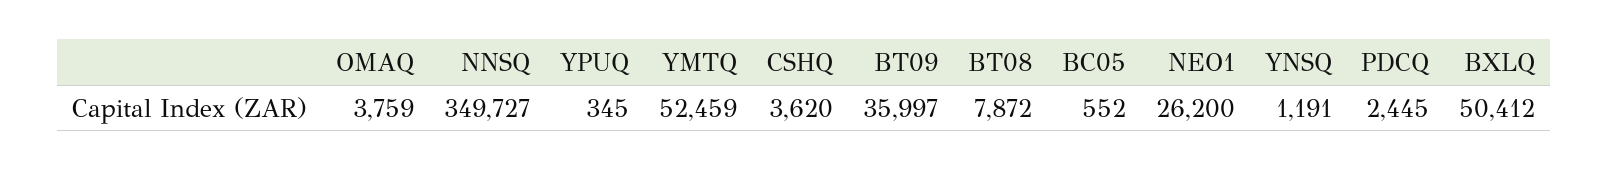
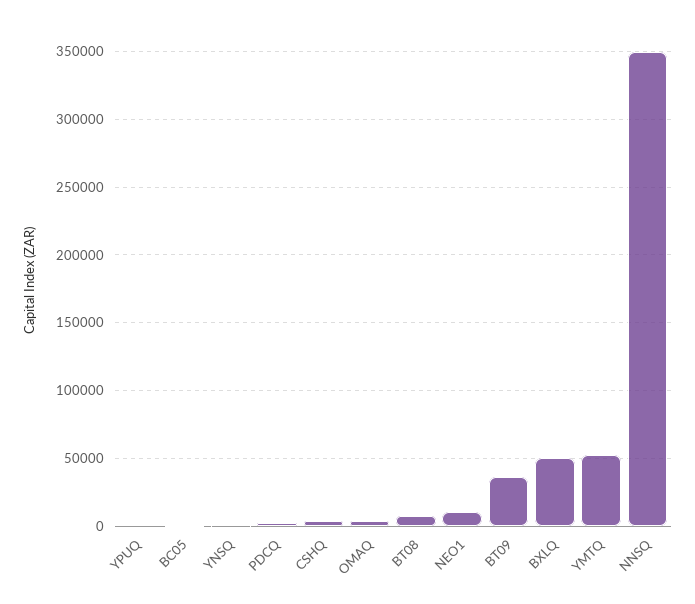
  {
    "OMAQ": 3759,
    "NNSQ": 349727,
    "YPUQ": 345,
    "YMTQ": 52459,
    "CSHQ": 3620,
    "BT09": 35997,
    "BT08": 7872,
    "BC05": 552,
-   "NEO1": 26200,
+   "NEO1": 10000,
    "YNSQ": 1191,
    "PDCQ": 2445,
    "BXLQ": 50412
  }

